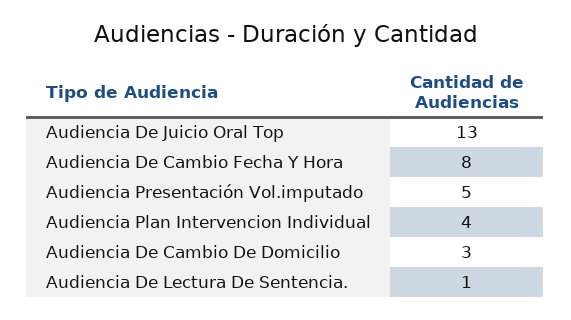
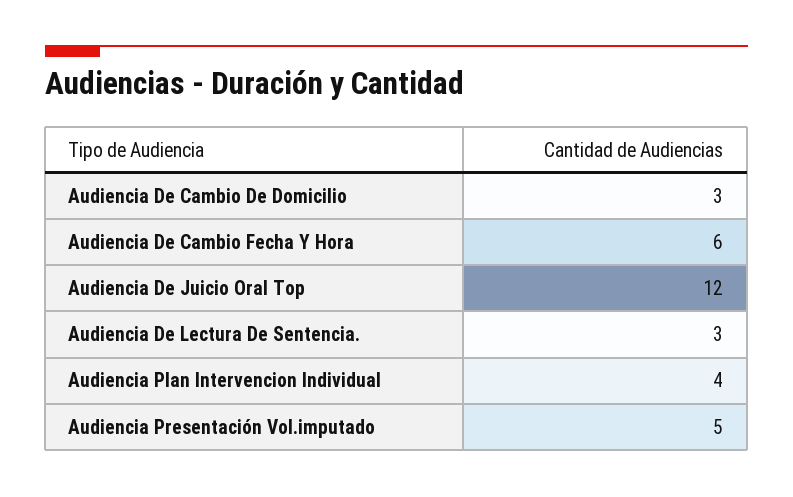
  {
-   "Audiencia De Juicio Oral Top": 13,
+   "Audiencia De Juicio Oral Top": 12,
-   "Audiencia De Cambio Fecha Y Hora": 8,
+   "Audiencia De Cambio Fecha Y Hora": 6,
    "Audiencia Presentación Vol.imputado": 5,
    "Audiencia Plan Intervencion Individual": 4,
    "Audiencia De Cambio De Domicilio": 3,
-   "Audiencia De Lectura De Sentencia.": 1
+   "Audiencia De Lectura De Sentencia.": 3
  }

